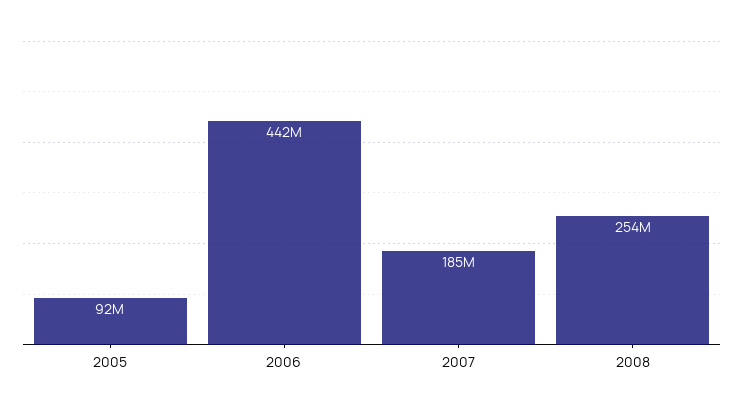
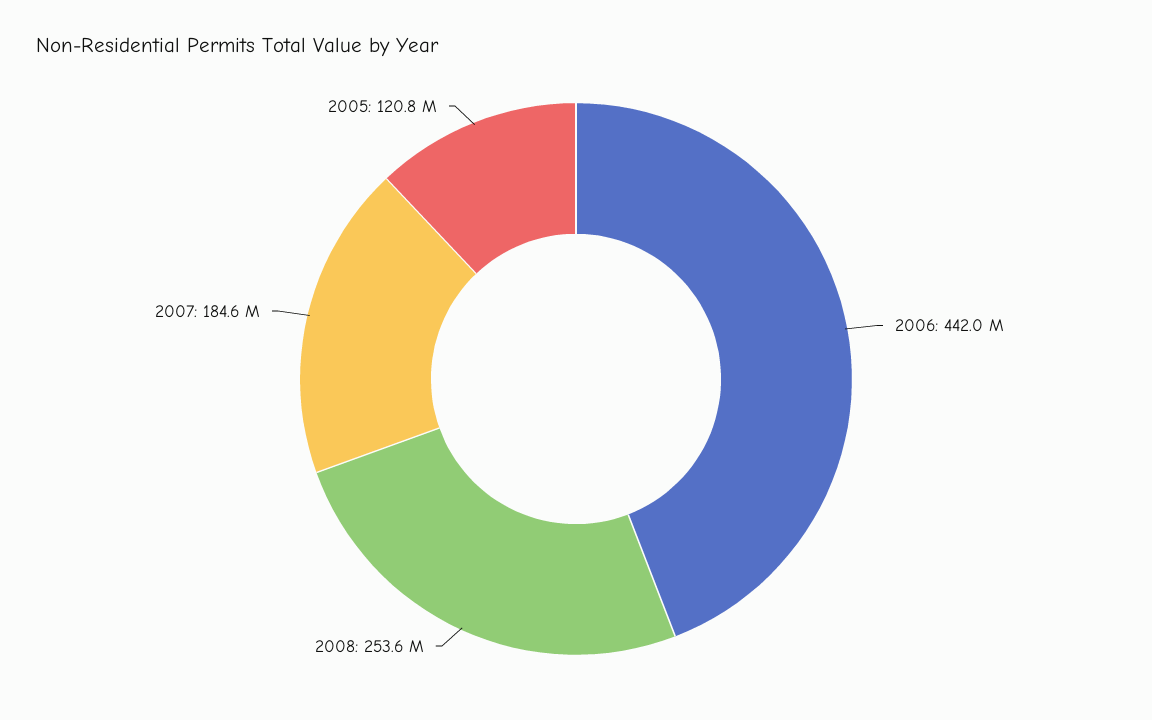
  {
-   "2005": 92000000,
+   "2005": 120800000,
    "2006": 442000000,
    "2007": 184600000,
    "2008": 253600000
  }

